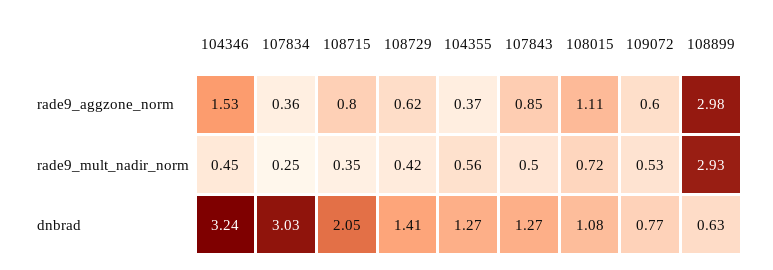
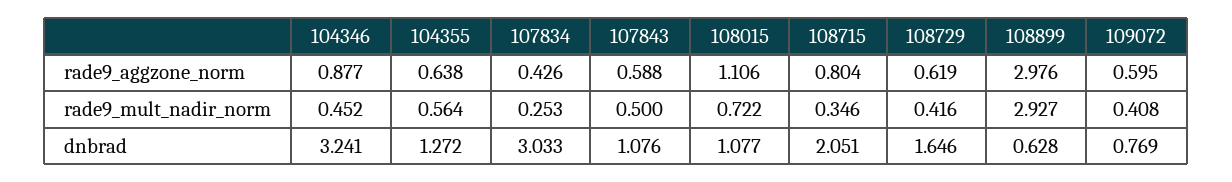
  {
    "104346": {
-     "rade9_aggzone_norm": 1.53,
+     "rade9_aggzone_norm": 0.877,
      "rade9_mult_nadir_norm": 0.452,
      "dnbrad": 3.241
    },
    "107834": {
-     "rade9_aggzone_norm": 0.36,
+     "rade9_aggzone_norm": 0.426,
      "rade9_mult_nadir_norm": 0.253,
      "dnbrad": 3.033
    },
    "108715": {
      "rade9_aggzone_norm": 0.804,
      "rade9_mult_nadir_norm": 0.346,
      "dnbrad": 2.051
    },
    "108729": {
      "rade9_aggzone_norm": 0.619,
      "rade9_mult_nadir_norm": 0.416,
-     "dnbrad": 1.41
+     "dnbrad": 1.646
    },
    "104355": {
-     "rade9_aggzone_norm": 0.37,
+     "rade9_aggzone_norm": 0.638,
      "rade9_mult_nadir_norm": 0.564,
      "dnbrad": 1.272
    },
    "107843": {
-     "rade9_aggzone_norm": 0.85,
+     "rade9_aggzone_norm": 0.588,
      "rade9_mult_nadir_norm": 0.5,
-     "dnbrad": 1.27
+     "dnbrad": 1.076
    },
    "108015": {
      "rade9_aggzone_norm": 1.106,
      "rade9_mult_nadir_norm": 0.722,
      "dnbrad": 1.077
    },
    "109072": {
      "rade9_aggzone_norm": 0.595,
-     "rade9_mult_nadir_norm": 0.53,
+     "rade9_mult_nadir_norm": 0.408,
      "dnbrad": 0.769
    },
    "108899": {
      "rade9_aggzone_norm": 2.976,
      "rade9_mult_nadir_norm": 2.927,
      "dnbrad": 0.628
    }
  }

